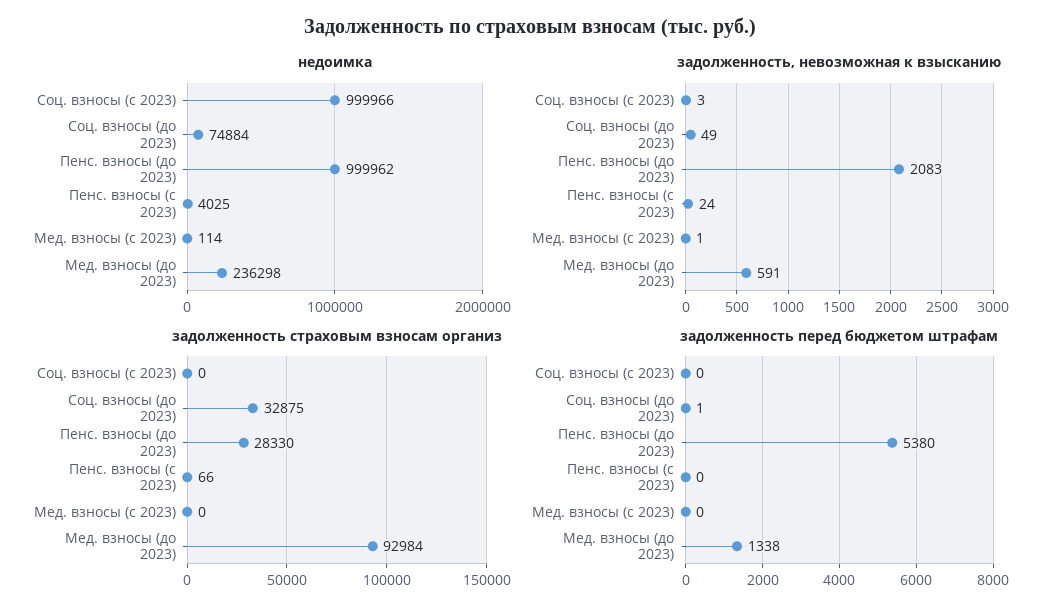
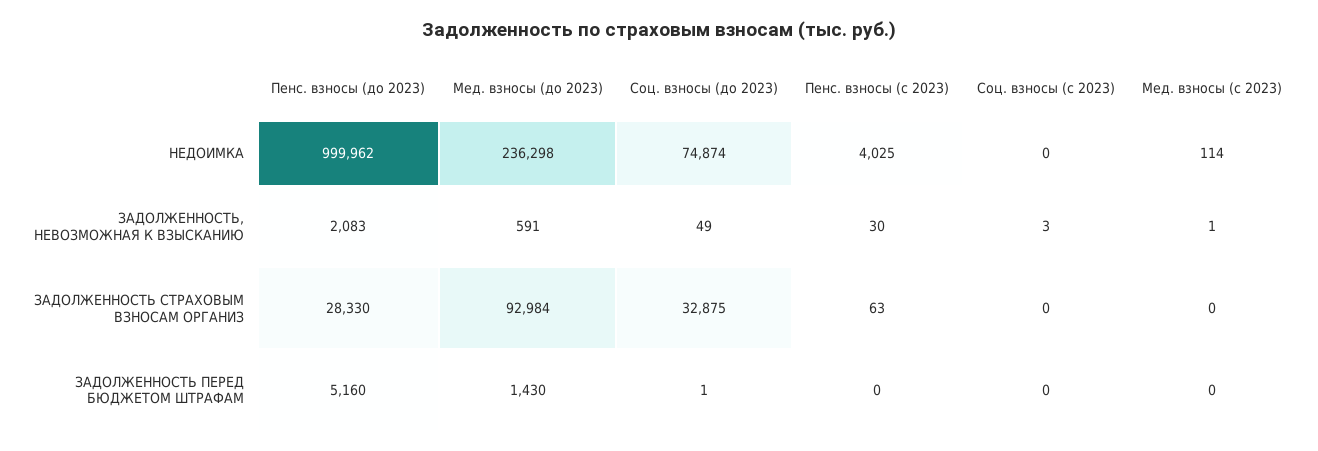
  {
    "недоимка": {
-     "Соц. взносы (с 2023)": 999966,
+     "Соц. взносы (с 2023)": 0,
-     "Соц. взносы (до 2023)": 74884,
+     "Соц. взносы (до 2023)": 74874,
      "Пенс. взносы (до 2023)": 999962,
      "Пенс. взносы (с 2023)": 4025,
      "Мед. взносы (с 2023)": 114,
      "Мед. взносы (до 2023)": 236298
    },
    "задолженность, невозможная к взысканию": {
      "Соц. взносы (с 2023)": 3,
      "Соц. взносы (до 2023)": 49,
      "Пенс. взносы (до 2023)": 2083,
-     "Пенс. взносы (с 2023)": 24,
+     "Пенс. взносы (с 2023)": 30,
      "Мед. взносы (с 2023)": 1,
      "Мед. взносы (до 2023)": 591
    },
    "задолженность страховым взносам организ": {
      "Соц. взносы (с 2023)": 0,
      "Соц. взносы (до 2023)": 32875,
      "Пенс. взносы (до 2023)": 28330,
-     "Пенс. взносы (с 2023)": 66,
+     "Пенс. взносы (с 2023)": 63,
      "Мед. взносы (с 2023)": 0,
      "Мед. взносы (до 2023)": 92984
    },
    "задолженность перед бюджетом штрафам": {
      "Соц. взносы (с 2023)": 0,
      "Соц. взносы (до 2023)": 1,
-     "Пенс. взносы (до 2023)": 5380,
+     "Пенс. взносы (до 2023)": 5160,
      "Пенс. взносы (с 2023)": 0,
      "Мед. взносы (с 2023)": 0,
-     "Мед. взносы (до 2023)": 1338
+     "Мед. взносы (до 2023)": 1430
    }
  }

